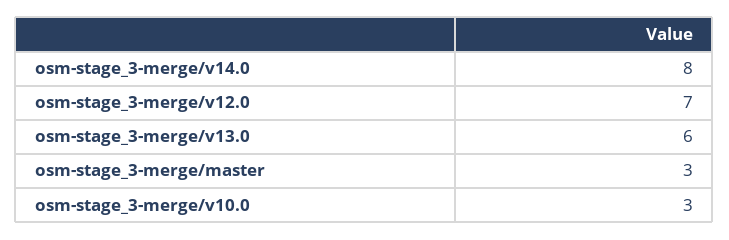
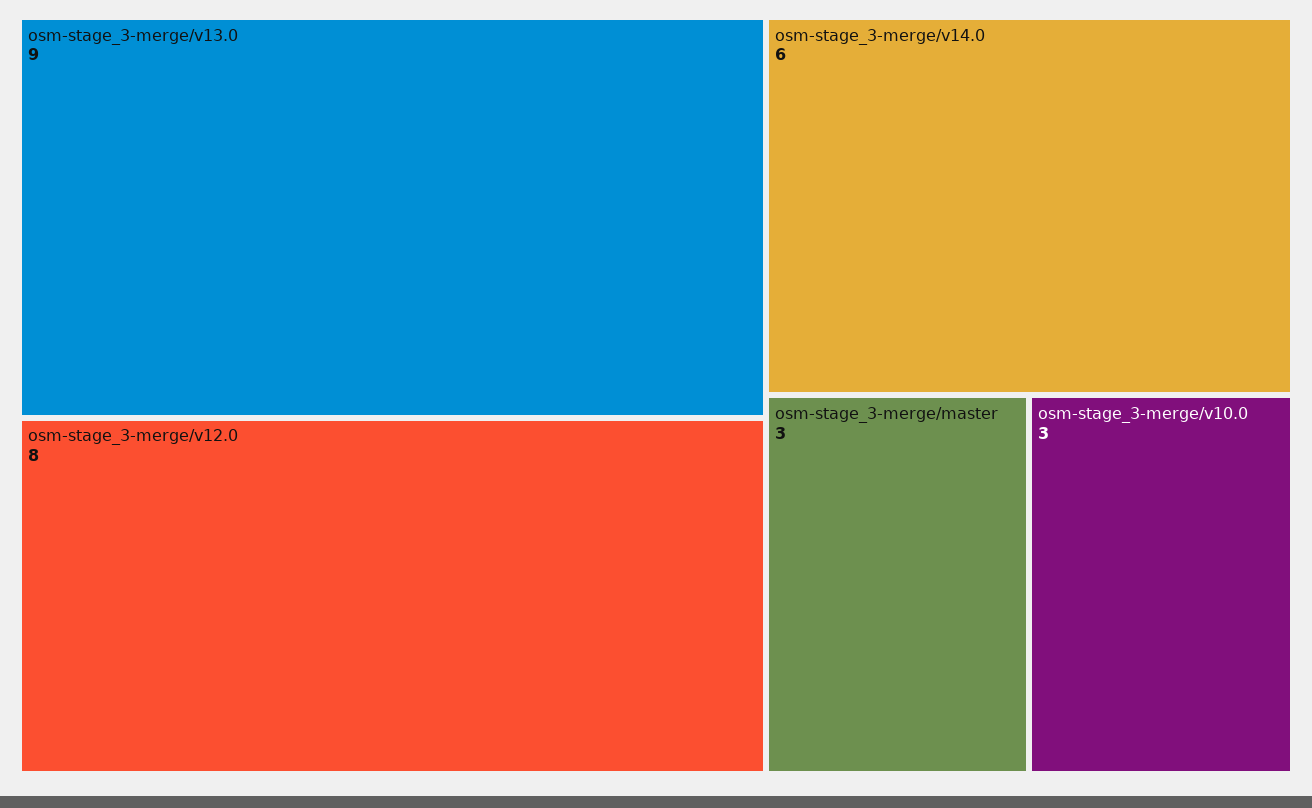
  {
-   "osm-stage_3-merge/v14.0": 8,
+   "osm-stage_3-merge/v14.0": 6,
-   "osm-stage_3-merge/v12.0": 7,
+   "osm-stage_3-merge/v12.0": 8,
-   "osm-stage_3-merge/v13.0": 6,
+   "osm-stage_3-merge/v13.0": 9,
    "osm-stage_3-merge/master": 3,
    "osm-stage_3-merge/v10.0": 3
  }

